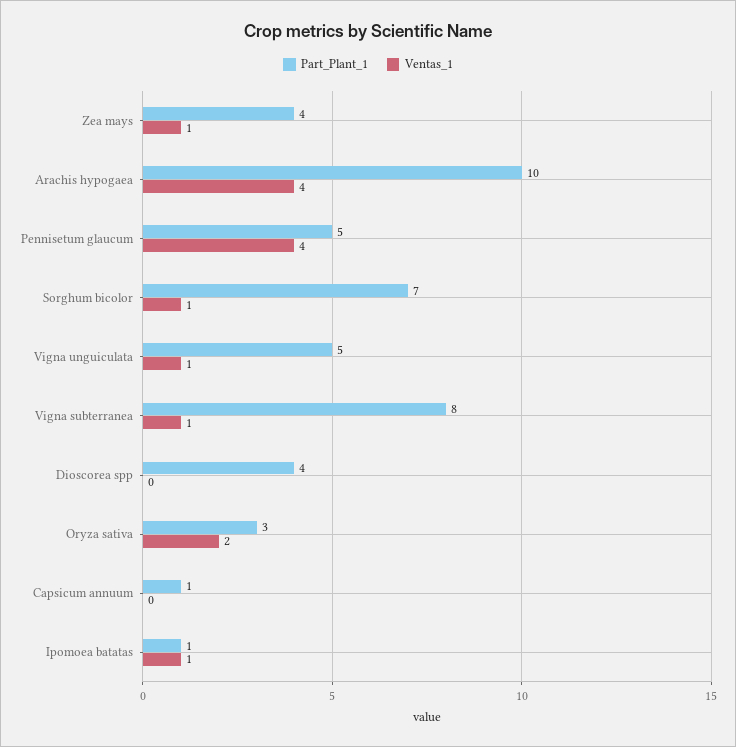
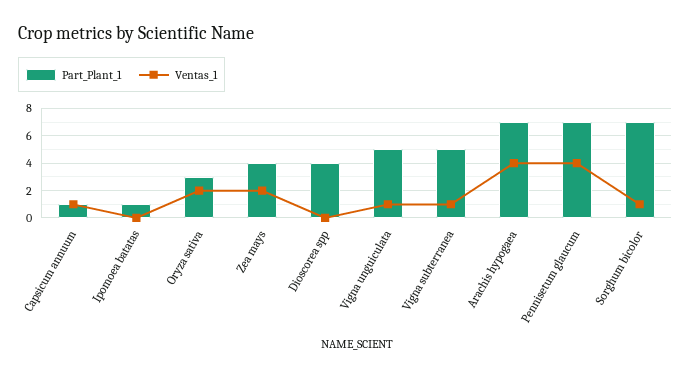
  {
    "Part_Plant_1": {
      "Zea mays": 4,
-     "Arachis hypogaea": 10,
+     "Arachis hypogaea": 7,
-     "Pennisetum glaucum": 5,
+     "Pennisetum glaucum": 7,
      "Sorghum bicolor": 7,
      "Vigna unguiculata": 5,
-     "Vigna subterranea": 8,
+     "Vigna subterranea": 5,
      "Dioscorea spp": 4,
      "Oryza sativa": 3,
      "Capsicum annuum": 1,
      "Ipomoea batatas": 1
    },
    "Ventas_1": {
-     "Zea mays": 1,
+     "Zea mays": 2,
      "Arachis hypogaea": 4,
      "Pennisetum glaucum": 4,
      "Sorghum bicolor": 1,
      "Vigna unguiculata": 1,
      "Vigna subterranea": 1,
      "Dioscorea spp": 0,
      "Oryza sativa": 2,
-     "Capsicum annuum": 0,
+     "Capsicum annuum": 1,
-     "Ipomoea batatas": 1
+     "Ipomoea batatas": 0
    }
  }

